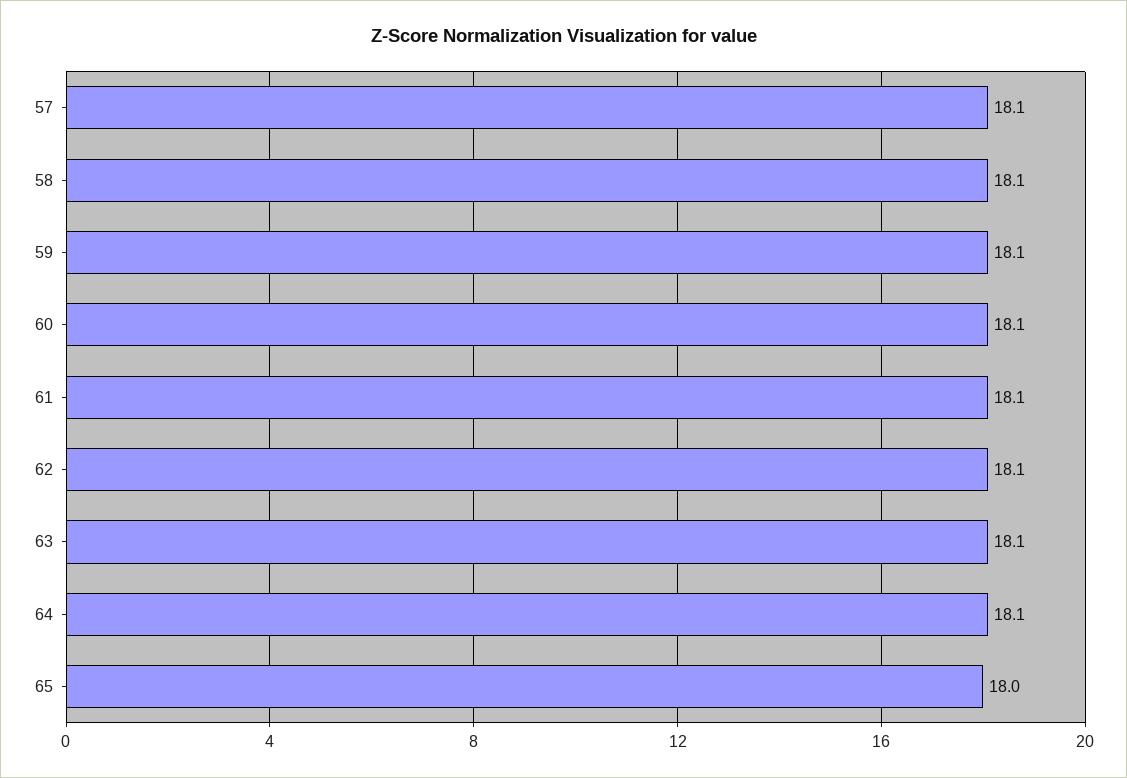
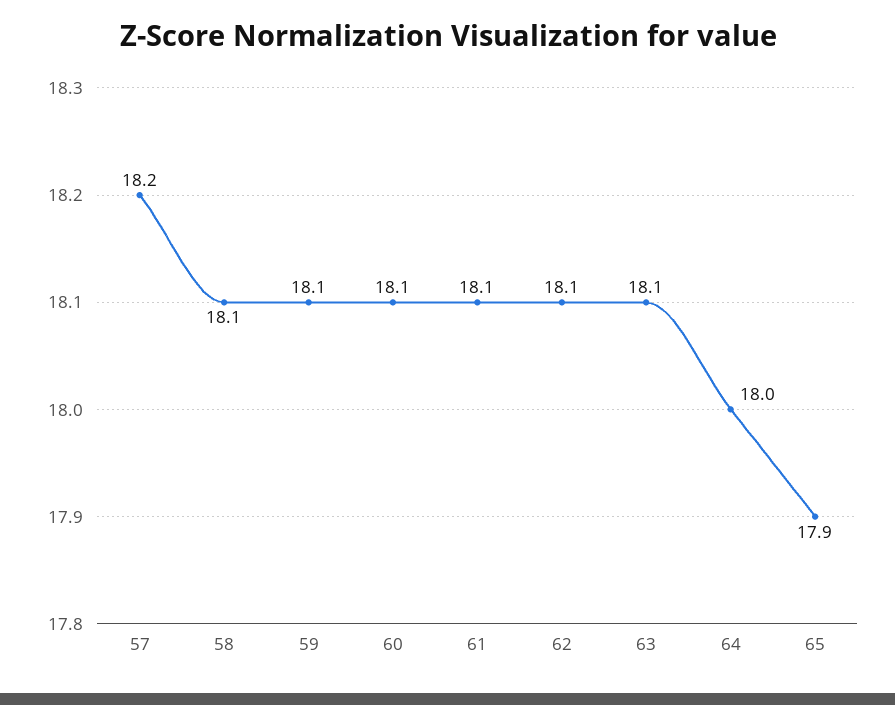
  {
-   "57": 18.1,
+   "57": 18.2,
    "58": 18.1,
    "59": 18.1,
    "60": 18.1,
    "61": 18.1,
    "62": 18.1,
    "63": 18.1,
-   "64": 18.1,
+   "64": 18,
-   "65": 18
+   "65": 17.9
  }

